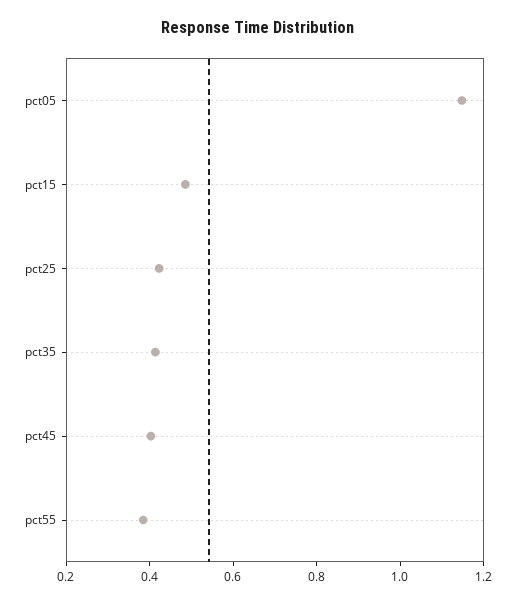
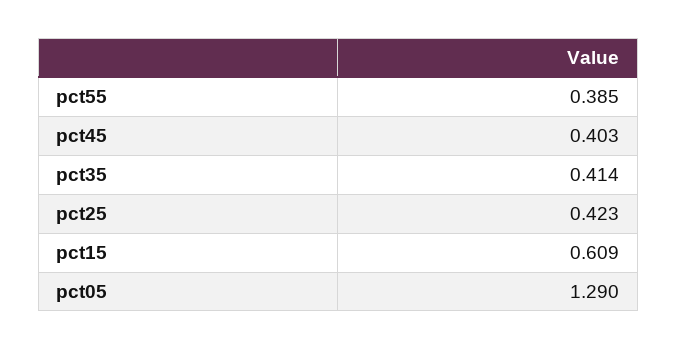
  {
-   "pct05": 1.15,
+   "pct05": 1.29,
-   "pct15": 0.5,
+   "pct15": 0.609,
    "pct25": 0.423,
    "pct35": 0.414,
    "pct45": 0.403,
    "pct55": 0.385
  }

